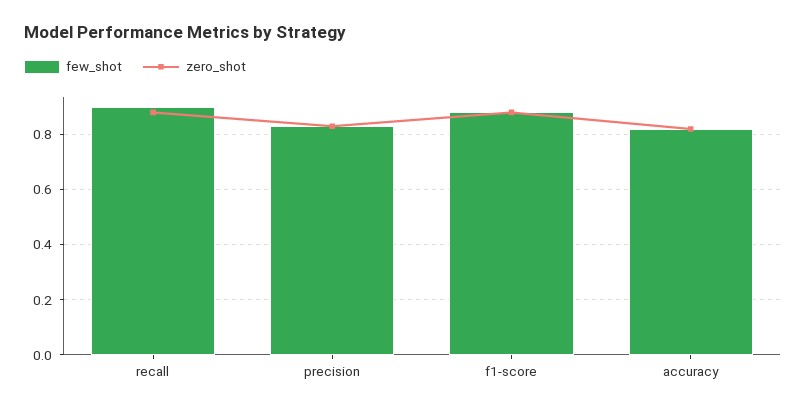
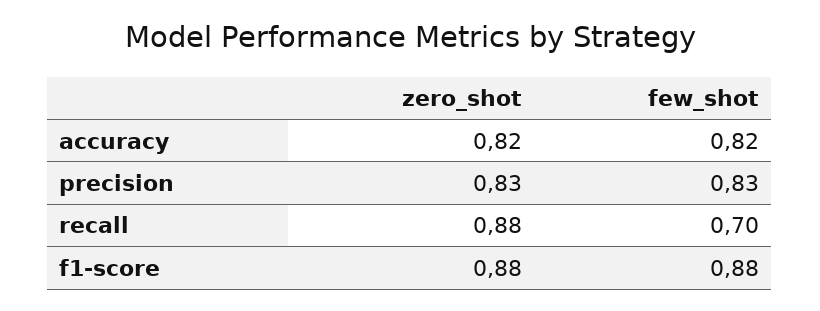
  {
    "few_shot": {
-     "recall": 0.9,
+     "recall": 0.7,
      "precision": 0.83,
      "f1-score": 0.88,
      "accuracy": 0.82
    },
    "zero_shot": {
      "recall": 0.88,
      "precision": 0.83,
      "f1-score": 0.88,
      "accuracy": 0.82
    }
  }

